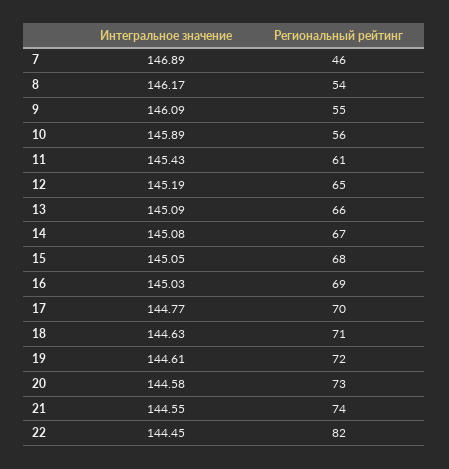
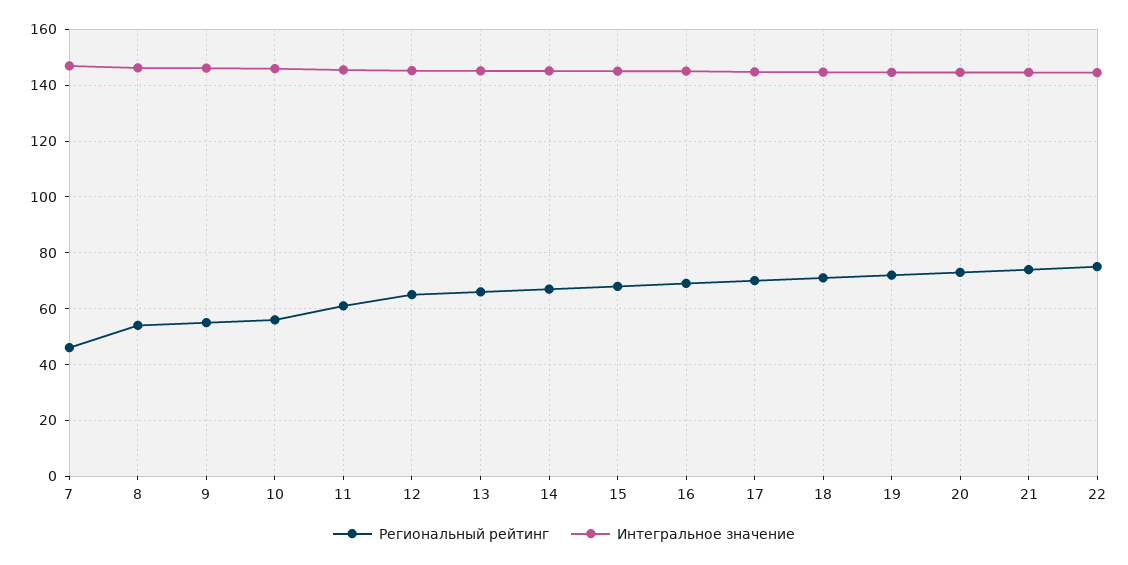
  {
    "Интегральное значение": {
      "7": 146.89,
      "8": 146.17,
      "9": 146.09,
      "10": 145.89,
      "11": 145.43,
      "12": 145.19,
      "13": 145.09,
      "14": 145.08,
      "15": 145.05,
      "16": 145.03,
      "17": 144.77,
      "18": 144.63,
      "19": 144.61,
      "20": 144.58,
      "21": 144.55,
      "22": 144.45
    },
    "Региональный рейтинг": {
      "7": 46,
      "8": 54,
      "9": 55,
      "10": 56,
      "11": 61,
      "12": 65,
      "13": 66,
      "14": 67,
      "15": 68,
      "16": 69,
      "17": 70,
      "18": 71,
      "19": 72,
      "20": 73,
      "21": 74,
-     "22": 82
+     "22": 75
    }
  }

